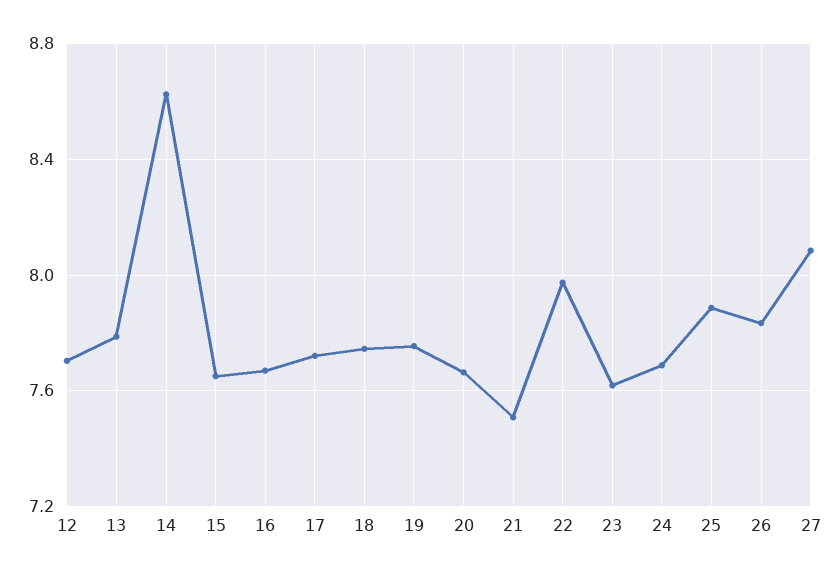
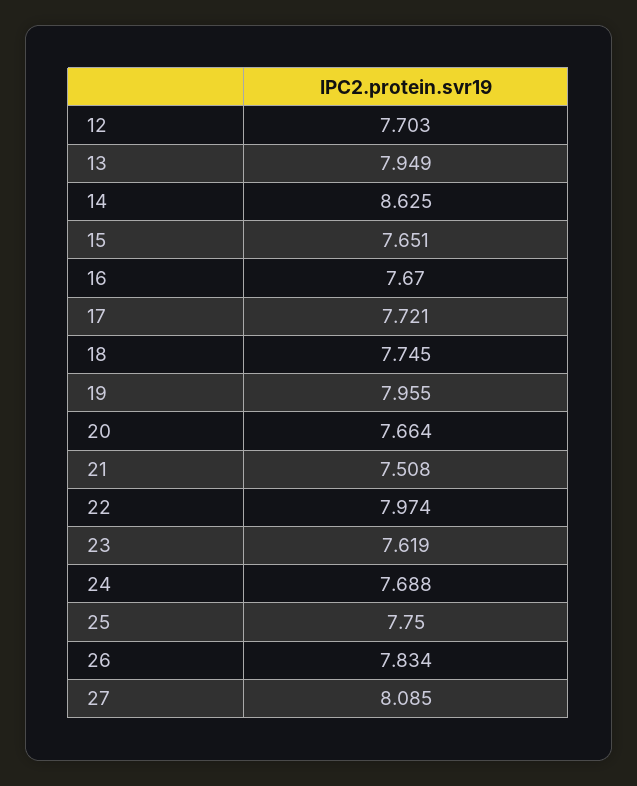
  {
    "12": 7.703,
-   "13": 7.8,
+   "13": 7.949,
    "14": 8.625,
    "15": 7.651,
    "16": 7.67,
    "17": 7.721,
    "18": 7.745,
-   "19": 7.75,
+   "19": 7.955,
    "20": 7.664,
    "21": 7.508,
    "22": 7.974,
    "23": 7.619,
    "24": 7.688,
-   "25": 7.9,
+   "25": 7.75,
    "26": 7.834,
    "27": 8.085
  }

